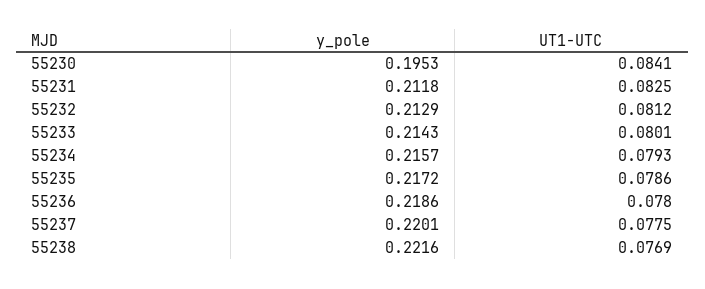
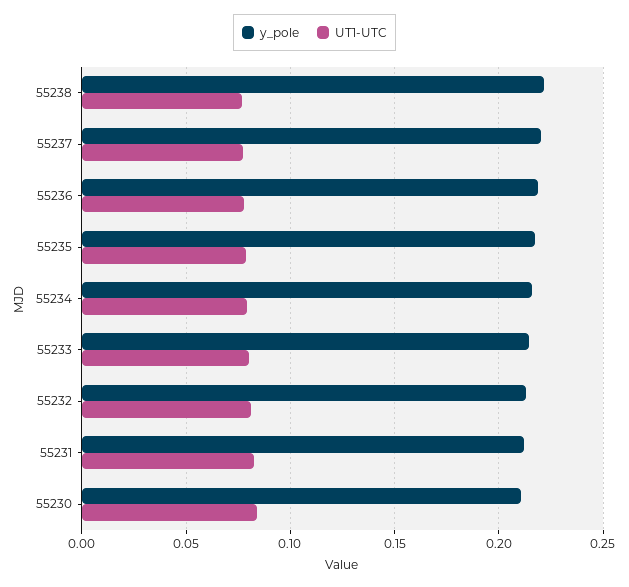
  {
    "y_pole": {
-     "55230": 0.1953,
+     "55230": 0.21,
      "55231": 0.2118,
      "55232": 0.2129,
      "55233": 0.2143,
      "55234": 0.2157,
      "55235": 0.2172,
      "55236": 0.2186,
      "55237": 0.2201,
      "55238": 0.2216
    },
    "UT1-UTC": {
      "55230": 0.0841,
      "55231": 0.0825,
      "55232": 0.0812,
      "55233": 0.0801,
      "55234": 0.0793,
      "55235": 0.0786,
      "55236": 0.078,
      "55237": 0.0775,
      "55238": 0.0769
    }
  }

